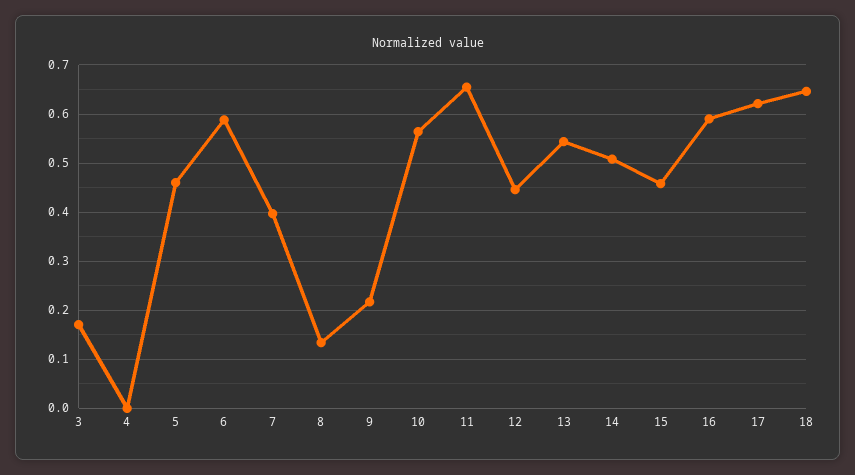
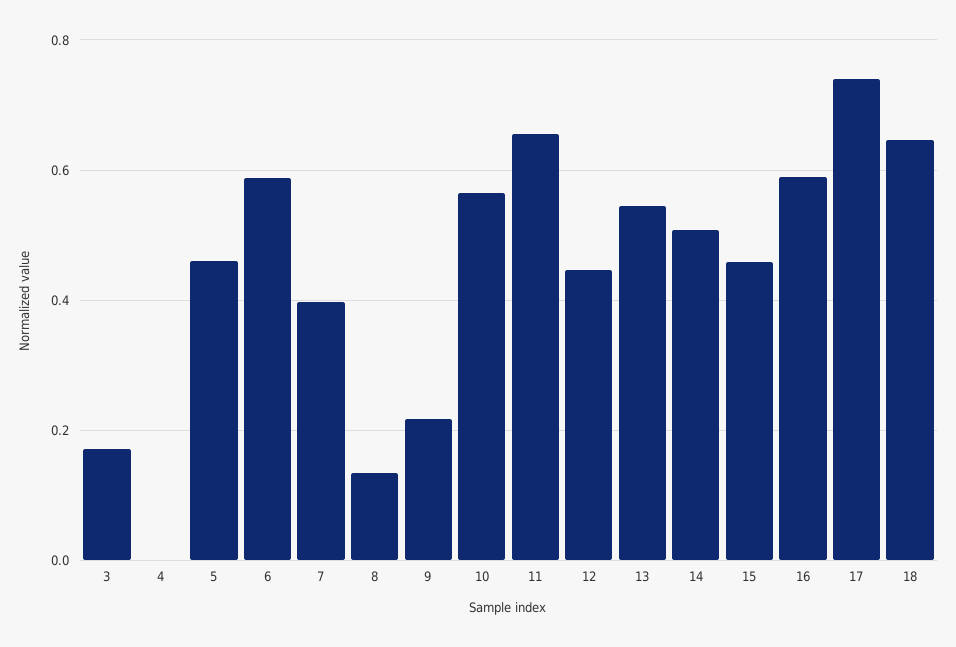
  {
    "3": 0.18,
    "4": 0,
    "5": 0.46,
    "6": 0.58,
    "7": 0.4,
    "8": 0.14,
    "9": 0.22,
    "10": 0.56,
    "11": 0.66,
    "12": 0.44,
    "13": 0.54,
    "14": 0.5,
    "15": 0.46,
    "16": 0.6,
-   "17": 0.62,
+   "17": 0.74,
    "18": 0.64
  }

